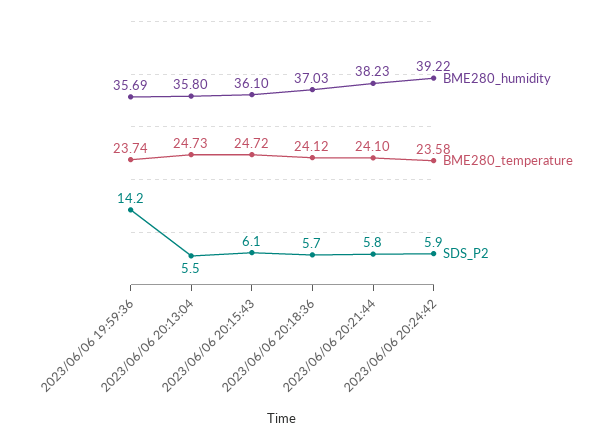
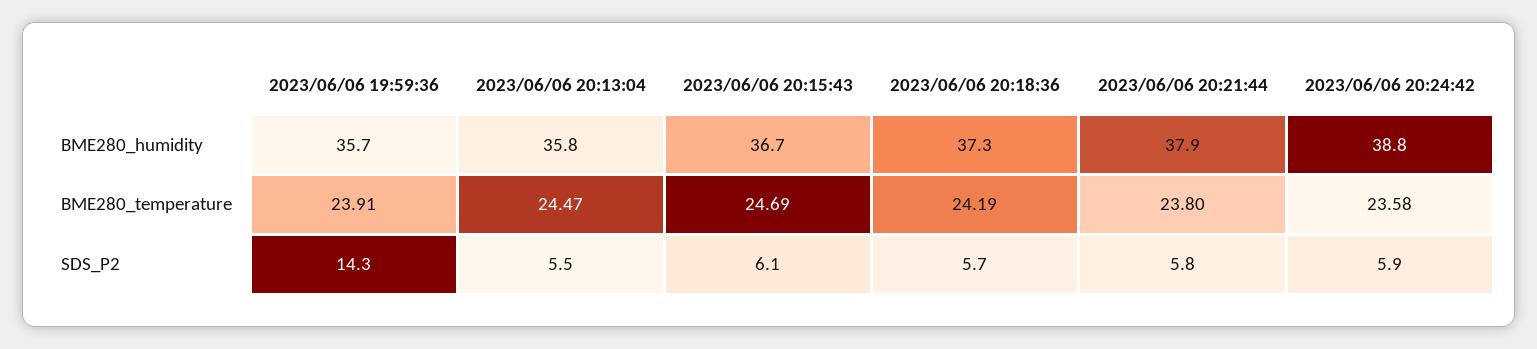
  {
    "BME280_humidity": {
      "2023/06/06 19:59:36": 35.69,
      "2023/06/06 20:13:04": 35.8,
-     "2023/06/06 20:15:43": 36.1,
+     "2023/06/06 20:15:43": 36.7,
-     "2023/06/06 20:18:36": 37.03,
+     "2023/06/06 20:18:36": 37.3,
-     "2023/06/06 20:21:44": 38.23,
+     "2023/06/06 20:21:44": 37.9,
-     "2023/06/06 20:24:42": 39.22
+     "2023/06/06 20:24:42": 38.8
    },
    "BME280_temperature": {
-     "2023/06/06 19:59:36": 23.74,
+     "2023/06/06 19:59:36": 23.91,
-     "2023/06/06 20:13:04": 24.73,
+     "2023/06/06 20:13:04": 24.47,
-     "2023/06/06 20:15:43": 24.72,
+     "2023/06/06 20:15:43": 24.69,
-     "2023/06/06 20:18:36": 24.12,
+     "2023/06/06 20:18:36": 24.19,
-     "2023/06/06 20:21:44": 24.1,
+     "2023/06/06 20:21:44": 23.8,
      "2023/06/06 20:24:42": 23.58
    },
    "SDS_P2": {
-     "2023/06/06 19:59:36": 14.2,
+     "2023/06/06 19:59:36": 14.3,
      "2023/06/06 20:13:04": 5.5,
      "2023/06/06 20:15:43": 6.1,
      "2023/06/06 20:18:36": 5.7,
      "2023/06/06 20:21:44": 5.8,
      "2023/06/06 20:24:42": 5.9
    }
  }

